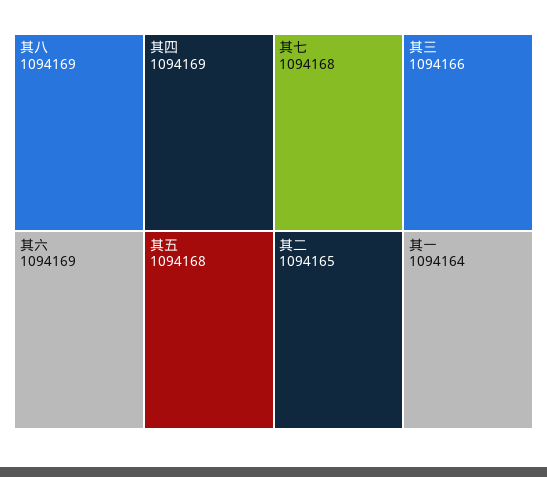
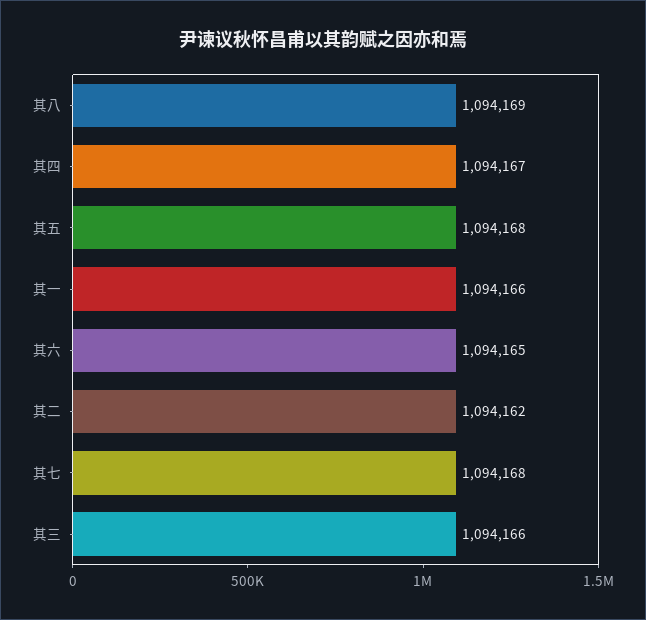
  {
    "其八": 1094169,
-   "其四": 1094169,
+   "其四": 1094167,
-   "其六": 1094169,
+   "其六": 1094165,
    "其五": 1094168,
    "其七": 1094168,
    "其三": 1094166,
-   "其二": 1094165,
+   "其二": 1094162,
-   "其一": 1094164
+   "其一": 1094166
  }

